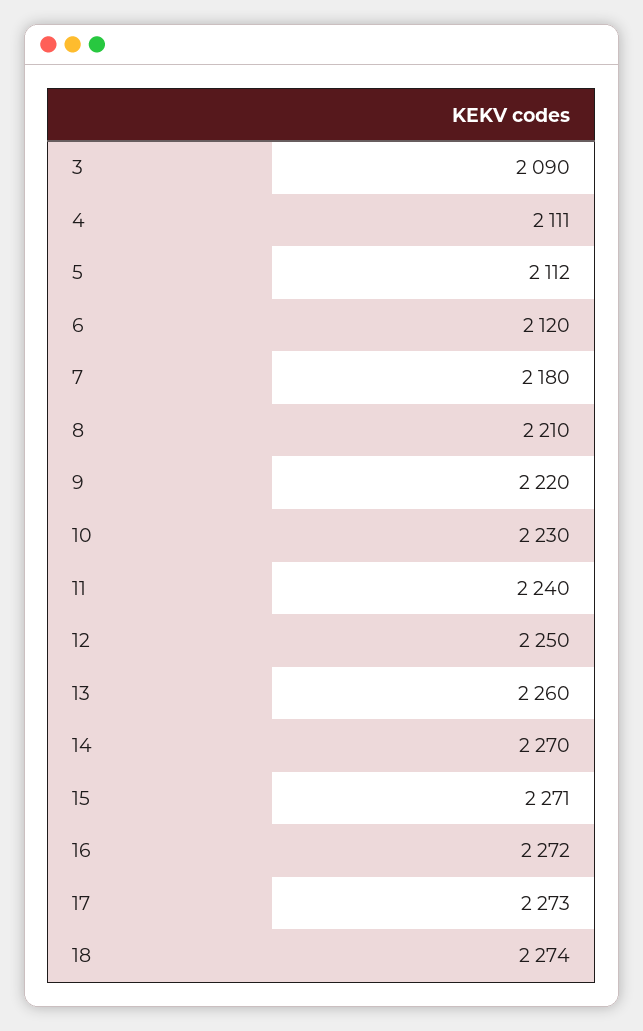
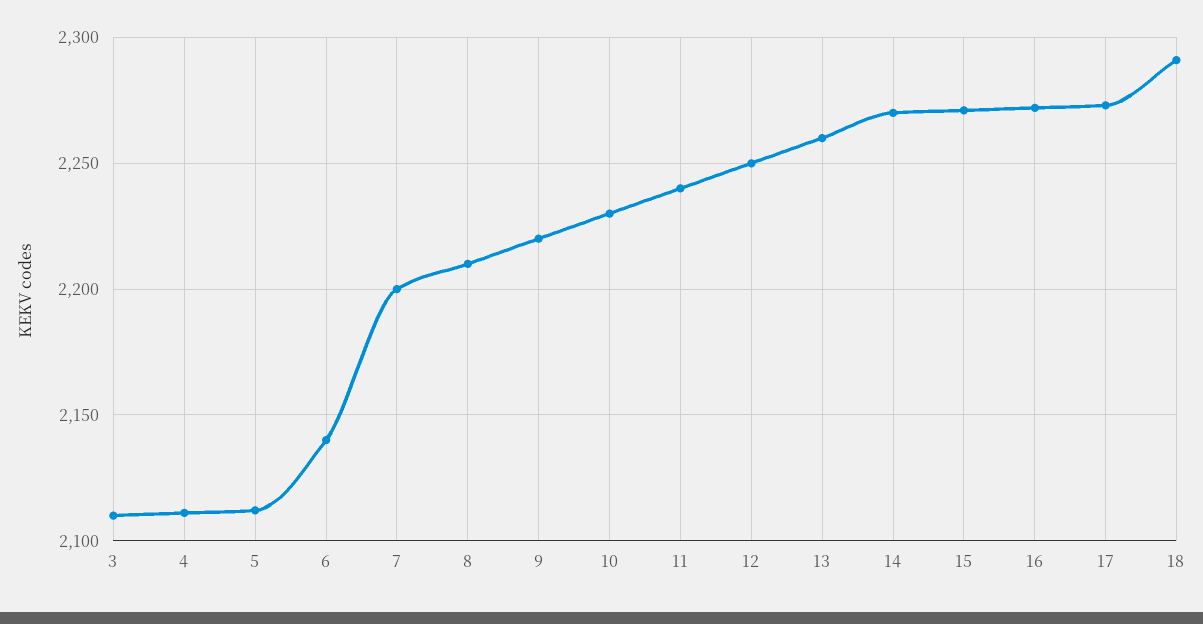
  {
-   "3": 2090,
+   "3": 2110,
    "4": 2111,
    "5": 2112,
-   "6": 2120,
+   "6": 2140,
-   "7": 2180,
+   "7": 2200,
    "8": 2210,
    "9": 2220,
    "10": 2230,
    "11": 2240,
    "12": 2250,
    "13": 2260,
    "14": 2270,
    "15": 2271,
    "16": 2272,
    "17": 2273,
-   "18": 2274
+   "18": 2290
  }

